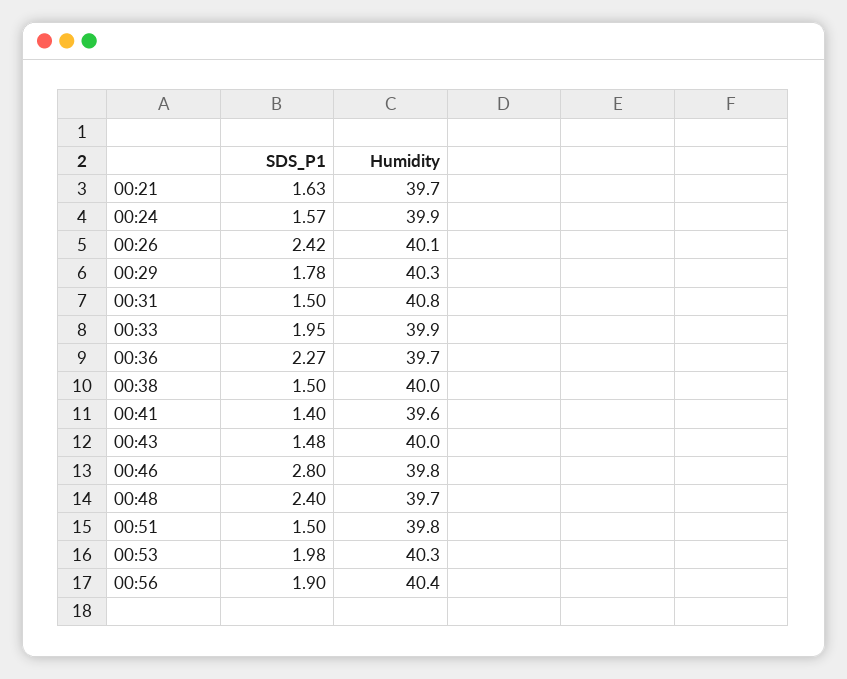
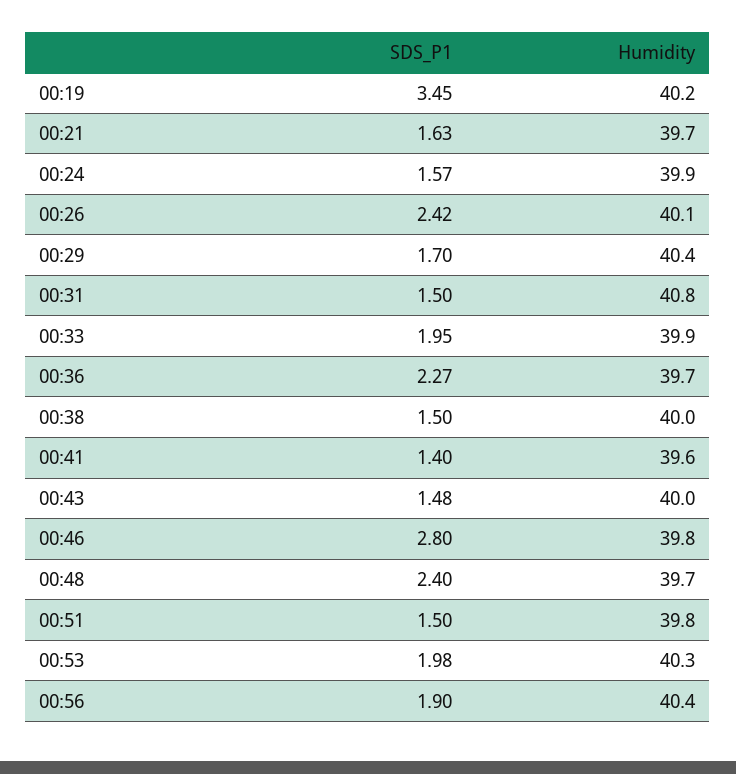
  {
    "SDS_P1": {
      "00:21": 1.63,
      "00:24": 1.57,
      "00:26": 2.42,
-     "00:29": 1.78,
+     "00:29": 1.7,
      "00:31": 1.5,
      "00:33": 1.95,
      "00:36": 2.27,
      "00:38": 1.5,
      "00:41": 1.4,
      "00:43": 1.48,
      "00:46": 2.8,
      "00:48": 2.4,
      "00:51": 1.5,
      "00:53": 1.98,
-     "00:56": 1.9
+     "00:56": 1.9,
+     "00:19": 3.45
    },
    "Humidity": {
      "00:21": 39.7,
      "00:24": 39.9,
      "00:26": 40.1,
-     "00:29": 40.3,
+     "00:29": 40.4,
      "00:31": 40.8,
      "00:33": 39.9,
      "00:36": 39.7,
      "00:38": 40,
      "00:41": 39.6,
      "00:43": 40,
      "00:46": 39.8,
      "00:48": 39.7,
      "00:51": 39.8,
      "00:53": 40.3,
-     "00:56": 40.4
+     "00:56": 40.4,
+     "00:19": 40.2
    }
  }

